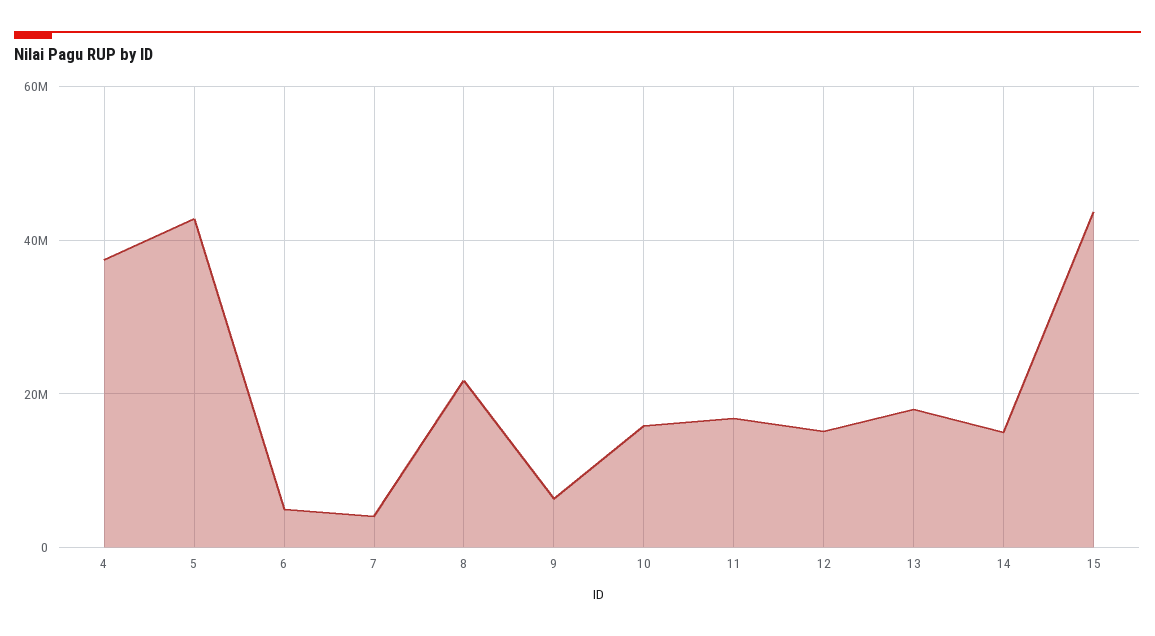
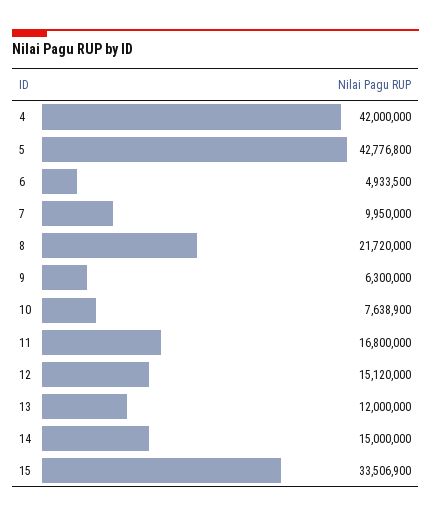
  {
-   "4": 38000000,
+   "4": 42000000,
    "5": 42776800,
    "6": 4933500,
-   "7": 4000000,
+   "7": 9950000,
    "8": 21720000,
    "9": 6300000,
-   "10": 16000000,
+   "10": 7638900,
    "11": 16800000,
    "12": 15120000,
-   "13": 18000000,
+   "13": 12000000,
    "14": 15000000,
-   "15": 44000000
+   "15": 33506900
  }

